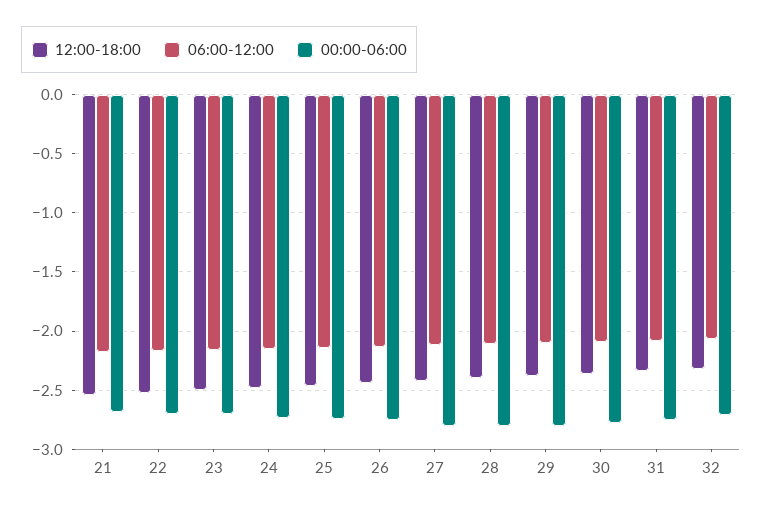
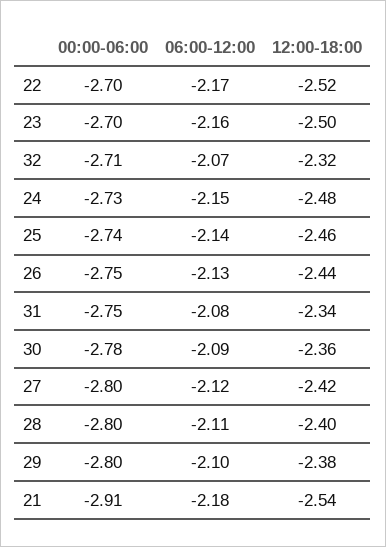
  {
    "12:00-18:00": {
      "21": -2.54,
      "22": -2.52,
      "23": -2.5,
      "24": -2.48,
      "25": -2.46,
      "26": -2.44,
      "27": -2.42,
      "28": -2.4,
      "29": -2.38,
      "30": -2.36,
      "31": -2.34,
      "32": -2.32
    },
    "06:00-12:00": {
      "21": -2.18,
      "22": -2.17,
      "23": -2.16,
      "24": -2.15,
      "25": -2.14,
      "26": -2.13,
      "27": -2.12,
      "28": -2.11,
      "29": -2.1,
      "30": -2.09,
      "31": -2.08,
      "32": -2.07
    },
    "00:00-06:00": {
-     "21": -2.7,
+     "21": -2.91,
      "22": -2.7,
      "23": -2.7,
      "24": -2.73,
      "25": -2.74,
      "26": -2.75,
      "27": -2.8,
      "28": -2.8,
      "29": -2.8,
      "30": -2.78,
      "31": -2.75,
      "32": -2.71
    }
  }

